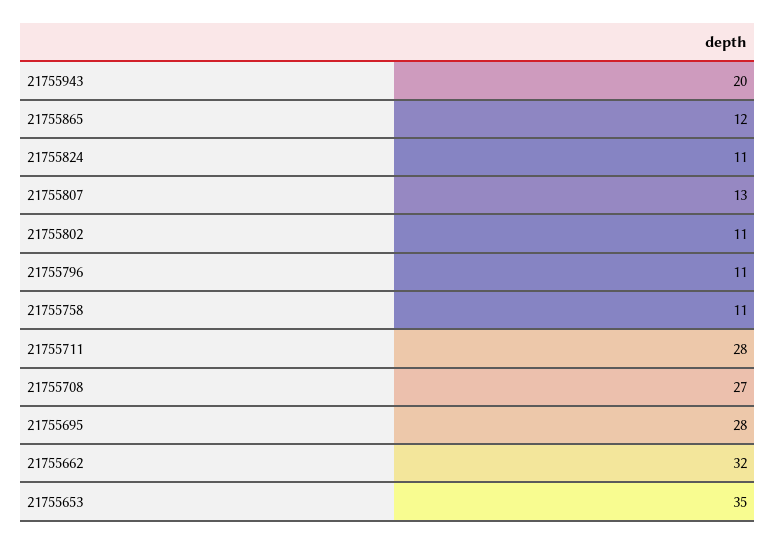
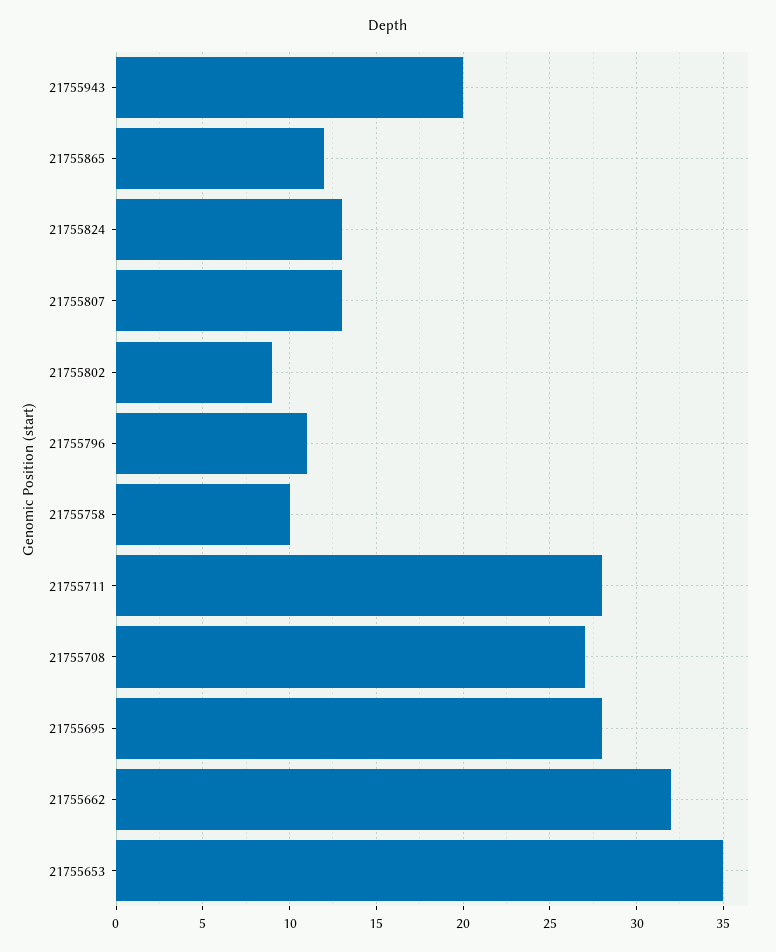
  {
    "21755943": 20,
    "21755865": 12,
-   "21755824": 11,
+   "21755824": 13,
    "21755807": 13,
-   "21755802": 11,
+   "21755802": 9,
    "21755796": 11,
-   "21755758": 11,
+   "21755758": 10,
    "21755711": 28,
    "21755708": 27,
    "21755695": 28,
    "21755662": 32,
    "21755653": 35
  }

